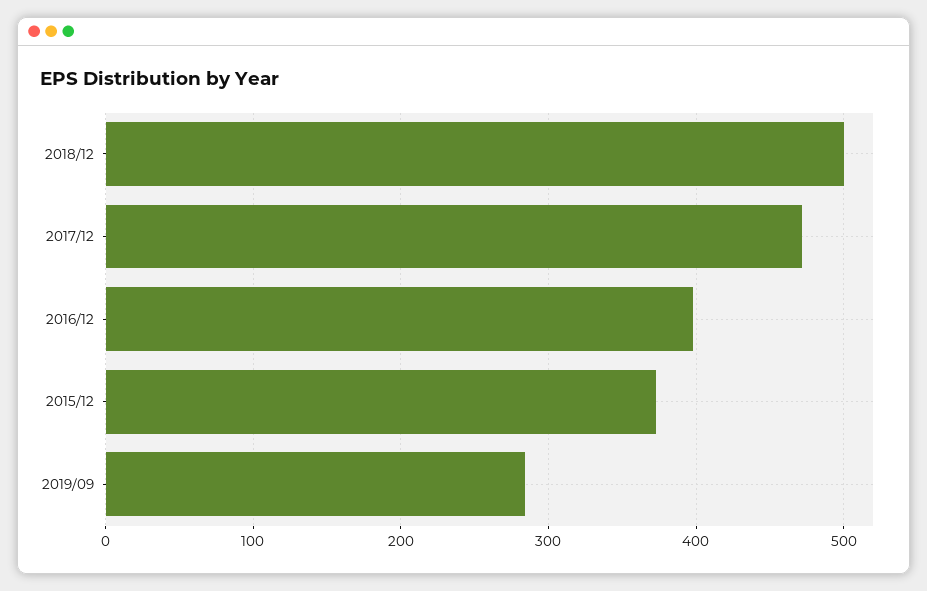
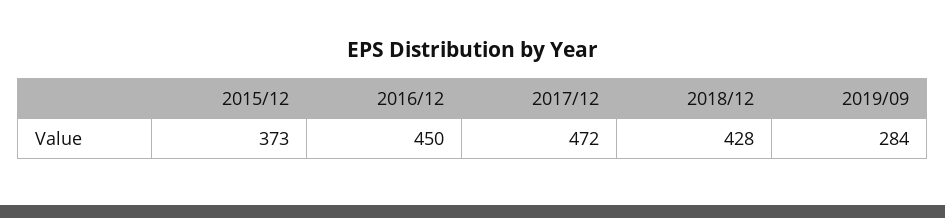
  {
-   "2018/12": 500,
+   "2018/12": 428,
    "2017/12": 472,
-   "2016/12": 400,
+   "2016/12": 450,
    "2015/12": 373,
    "2019/09": 284
  }

